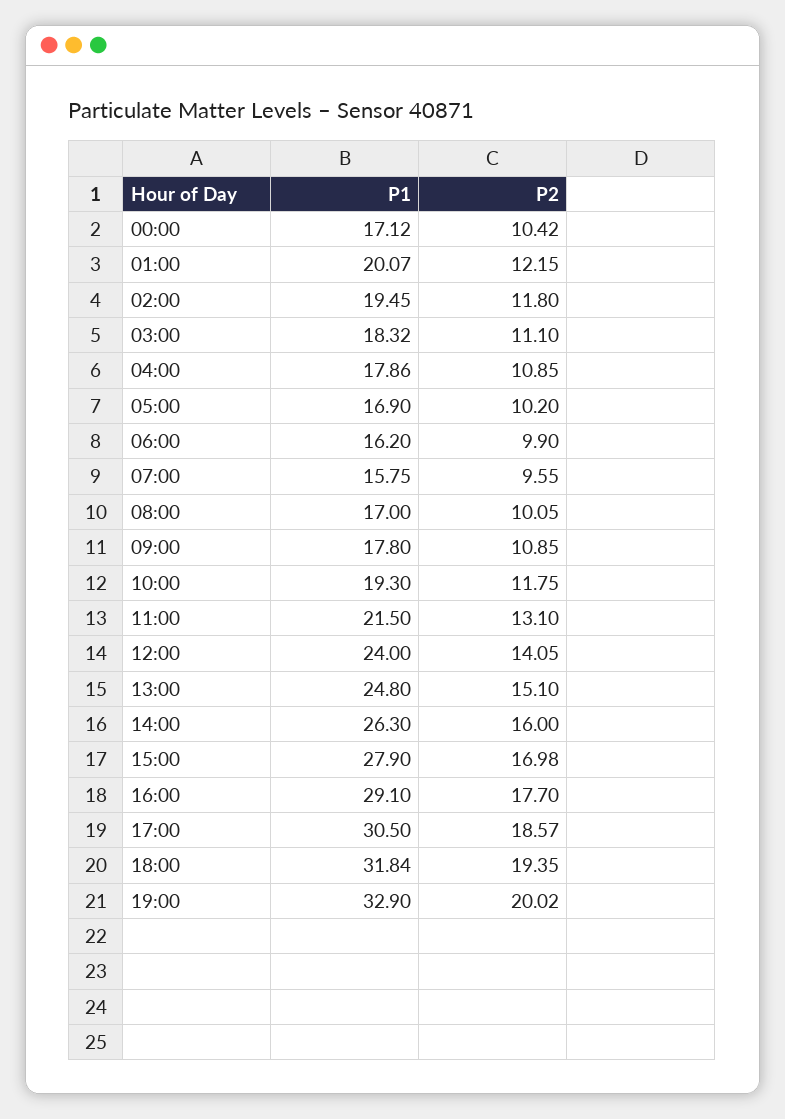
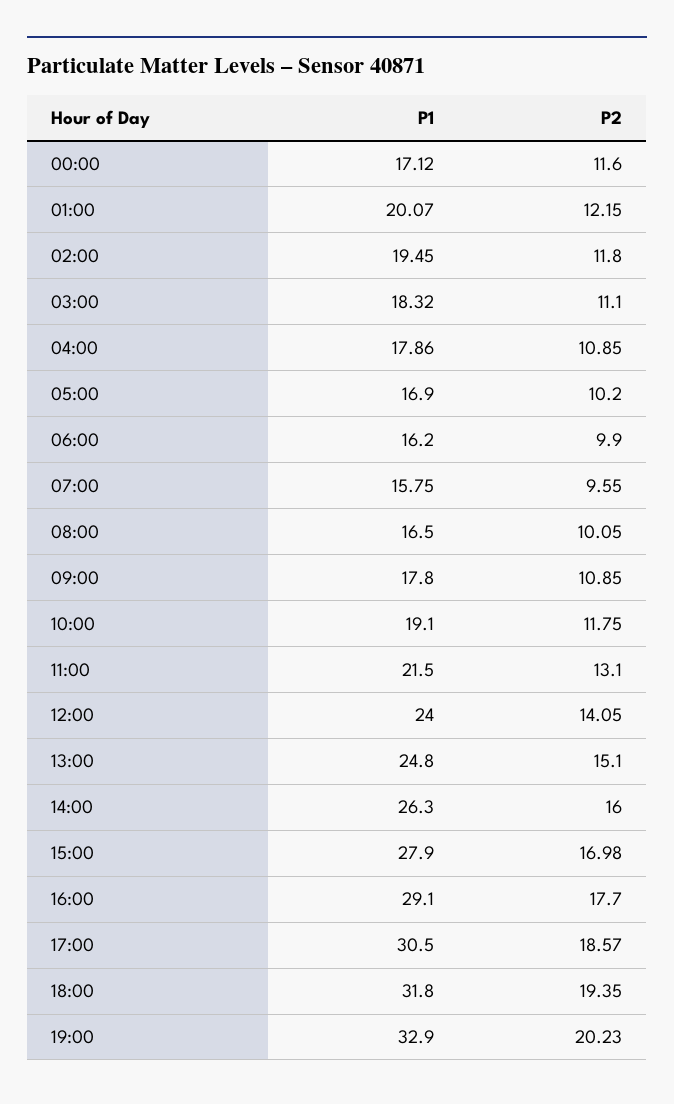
  {
    "P1": {
      "00:00": 17.12,
      "01:00": 20.07,
      "02:00": 19.45,
      "03:00": 18.32,
      "04:00": 17.86,
      "05:00": 16.9,
      "06:00": 16.2,
      "07:00": 15.75,
-     "08:00": 17,
+     "08:00": 16.5,
      "09:00": 17.8,
-     "10:00": 19.3,
+     "10:00": 19.1,
      "11:00": 21.5,
      "12:00": 24,
      "13:00": 24.8,
      "14:00": 26.3,
      "15:00": 27.9,
      "16:00": 29.1,
      "17:00": 30.5,
-     "18:00": 31.84,
+     "18:00": 31.8,
      "19:00": 32.9
    },
    "P2": {
-     "00:00": 10.42,
+     "00:00": 11.6,
      "01:00": 12.15,
      "02:00": 11.8,
      "03:00": 11.1,
      "04:00": 10.85,
      "05:00": 10.2,
      "06:00": 9.9,
      "07:00": 9.55,
      "08:00": 10.05,
      "09:00": 10.85,
      "10:00": 11.75,
      "11:00": 13.1,
      "12:00": 14.05,
      "13:00": 15.1,
      "14:00": 16,
      "15:00": 16.98,
      "16:00": 17.7,
      "17:00": 18.57,
      "18:00": 19.35,
-     "19:00": 20.02
+     "19:00": 20.23
    }
  }

